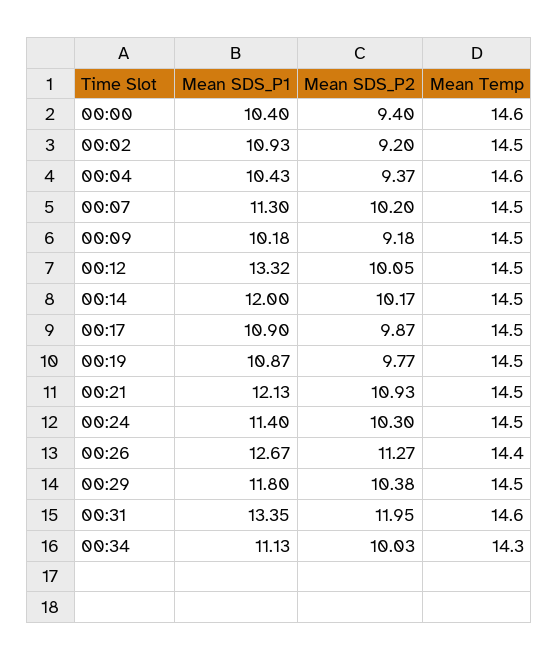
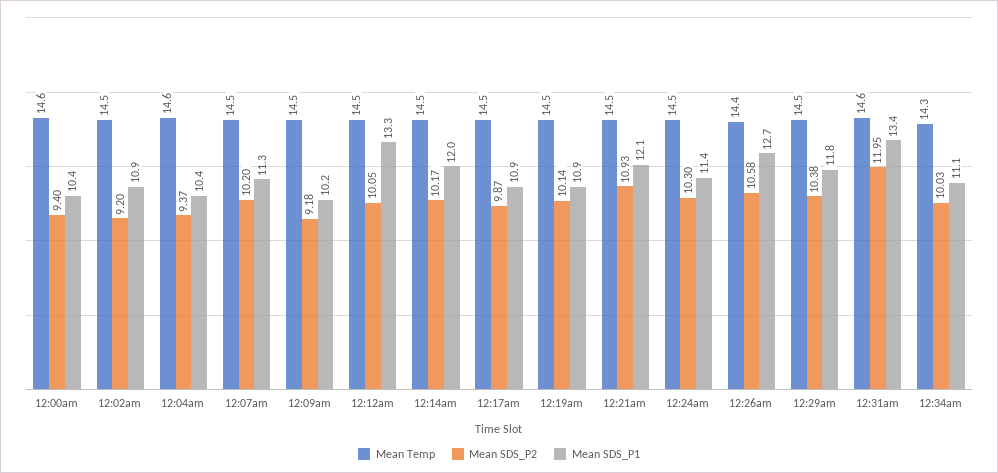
  {
    "Mean SDS_P1": {
      "00:00": 10.4,
      "00:02": 10.93,
      "00:04": 10.43,
      "00:07": 11.3,
      "00:09": 10.18,
      "00:12": 13.32,
      "00:14": 12,
      "00:17": 10.9,
      "00:19": 10.87,
      "00:21": 12.13,
      "00:24": 11.4,
      "00:26": 12.67,
      "00:29": 11.8,
      "00:31": 13.35,
      "00:34": 11.13
    },
    "Mean SDS_P2": {
      "00:00": 9.4,
      "00:02": 9.2,
      "00:04": 9.37,
      "00:07": 10.2,
      "00:09": 9.18,
      "00:12": 10.05,
      "00:14": 10.17,
      "00:17": 9.87,
-     "00:19": 9.77,
+     "00:19": 10.14,
      "00:21": 10.93,
      "00:24": 10.3,
-     "00:26": 11.27,
+     "00:26": 10.58,
      "00:29": 10.38,
      "00:31": 11.95,
      "00:34": 10.03
    },
    "Mean Temp": {
      "00:00": 14.6,
      "00:02": 14.5,
      "00:04": 14.6,
      "00:07": 14.5,
      "00:09": 14.5,
      "00:12": 14.5,
      "00:14": 14.5,
      "00:17": 14.5,
      "00:19": 14.5,
      "00:21": 14.5,
      "00:24": 14.5,
      "00:26": 14.4,
      "00:29": 14.5,
      "00:31": 14.6,
      "00:34": 14.3
    }
  }

